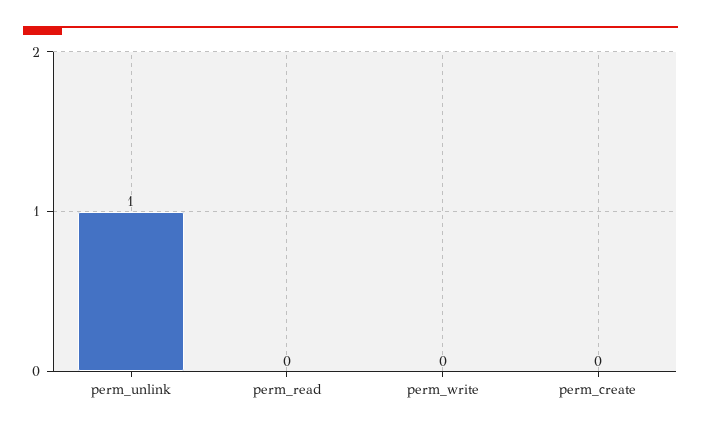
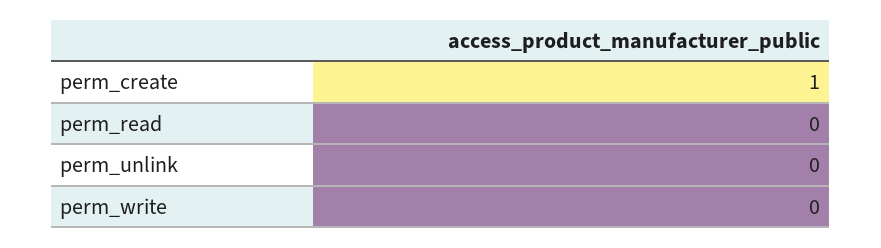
  {
-   "perm_unlink": 1,
+   "perm_unlink": 0,
    "perm_read": 0,
    "perm_write": 0,
-   "perm_create": 0
+   "perm_create": 1
  }

